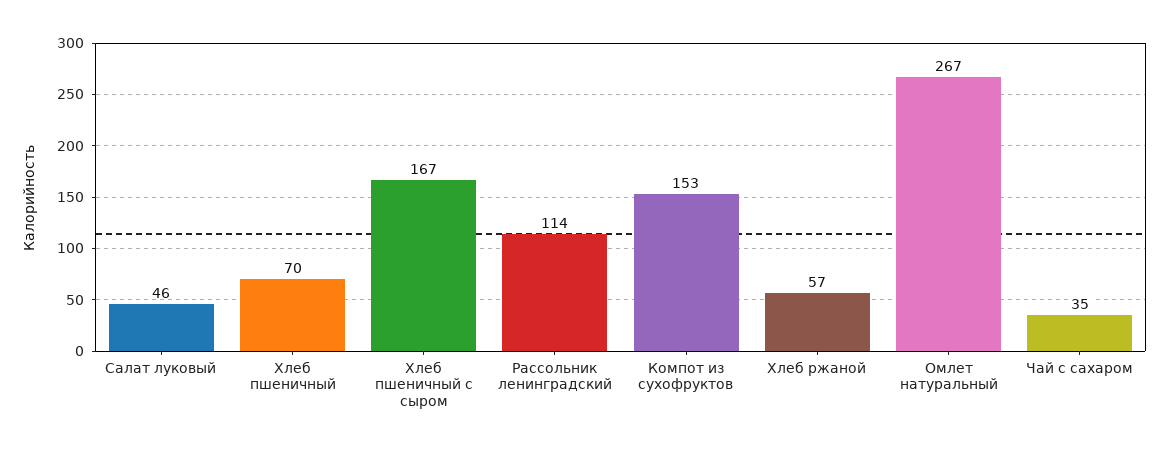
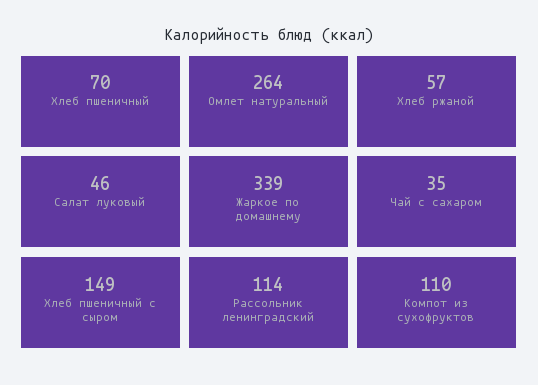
  {
    "Салат луковый": 46,
    "Хлеб пшеничный": 70,
-   "Хлеб пшеничный с сыром": 167,
+   "Хлеб пшеничный с сыром": 149,
    "Рассольник ленинградский": 114,
-   "Компот из сухофруктов": 153,
+   "Компот из сухофруктов": 110,
    "Хлеб ржаной": 57,
-   "Омлет натуральный": 267,
+   "Омлет натуральный": 264,
-   "Чай с сахаром": 35
+   "Чай с сахаром": 35,
+   "Жаркое по домашнему": 339
  }

